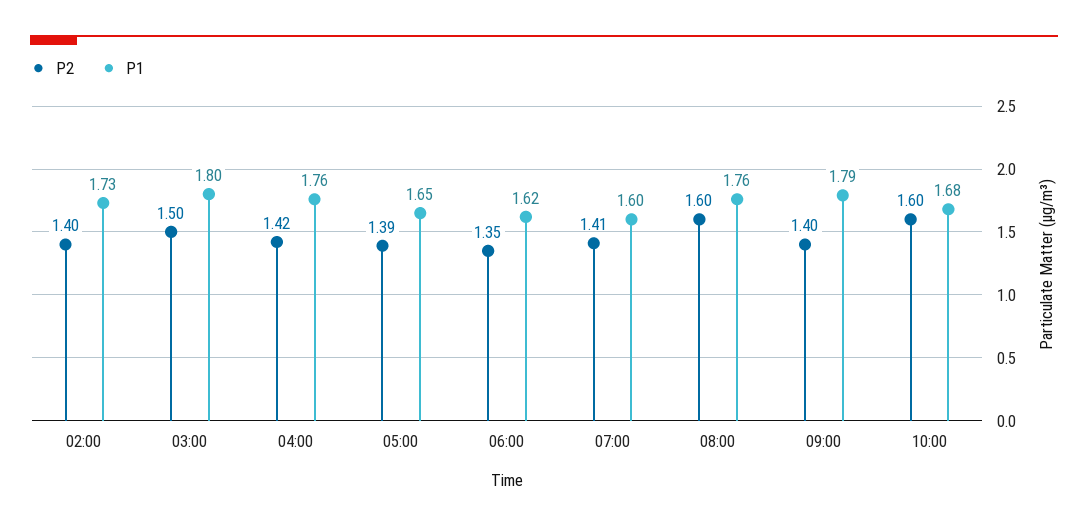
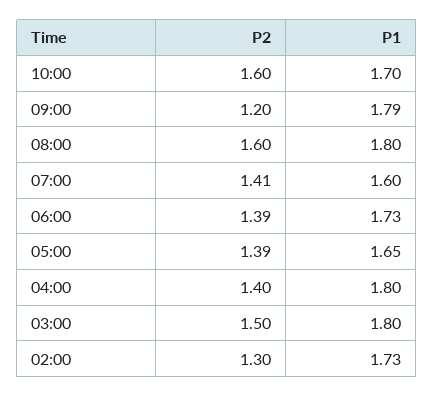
  {
    "P2": {
-     "02:00": 1.4,
+     "02:00": 1.3,
      "03:00": 1.5,
-     "04:00": 1.42,
+     "04:00": 1.4,
      "05:00": 1.39,
-     "06:00": 1.35,
+     "06:00": 1.39,
      "07:00": 1.41,
      "08:00": 1.6,
-     "09:00": 1.4,
+     "09:00": 1.2,
      "10:00": 1.6
    },
    "P1": {
      "02:00": 1.73,
      "03:00": 1.8,
-     "04:00": 1.76,
+     "04:00": 1.8,
      "05:00": 1.65,
-     "06:00": 1.62,
+     "06:00": 1.73,
      "07:00": 1.6,
-     "08:00": 1.76,
+     "08:00": 1.8,
      "09:00": 1.79,
-     "10:00": 1.68
+     "10:00": 1.7
    }
  }

